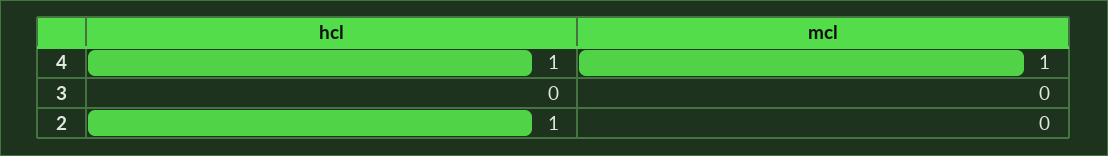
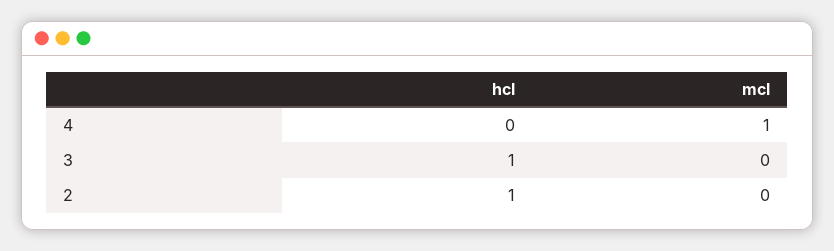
  {
    "hcl": {
-     "4": 1,
+     "4": 0,
-     "3": 0,
+     "3": 1,
      "2": 1
    },
    "mcl": {
      "4": 1,
      "3": 0,
      "2": 0
    }
  }

